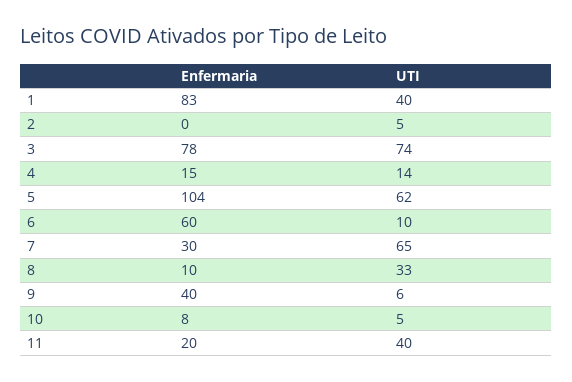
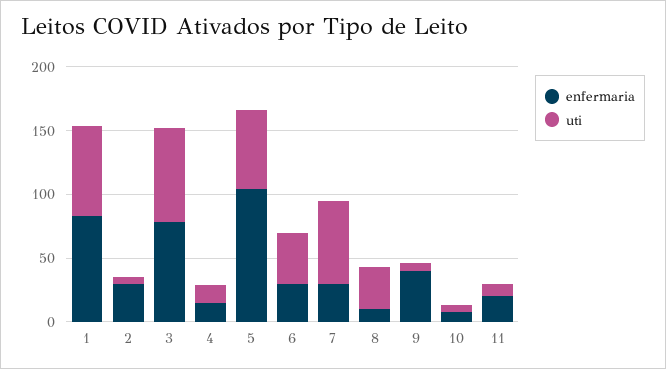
  {
    "Enfermaria": {
      "1": 83,
-     "2": 0,
+     "2": 30,
      "3": 78,
      "4": 15,
      "5": 104,
-     "6": 60,
+     "6": 30,
      "7": 30,
      "8": 10,
      "9": 40,
      "10": 8,
      "11": 20
    },
    "UTI": {
-     "1": 40,
+     "1": 70,
      "2": 5,
      "3": 74,
      "4": 14,
      "5": 62,
-     "6": 10,
+     "6": 40,
      "7": 65,
      "8": 33,
      "9": 6,
      "10": 5,
-     "11": 40
+     "11": 10
    }
  }

